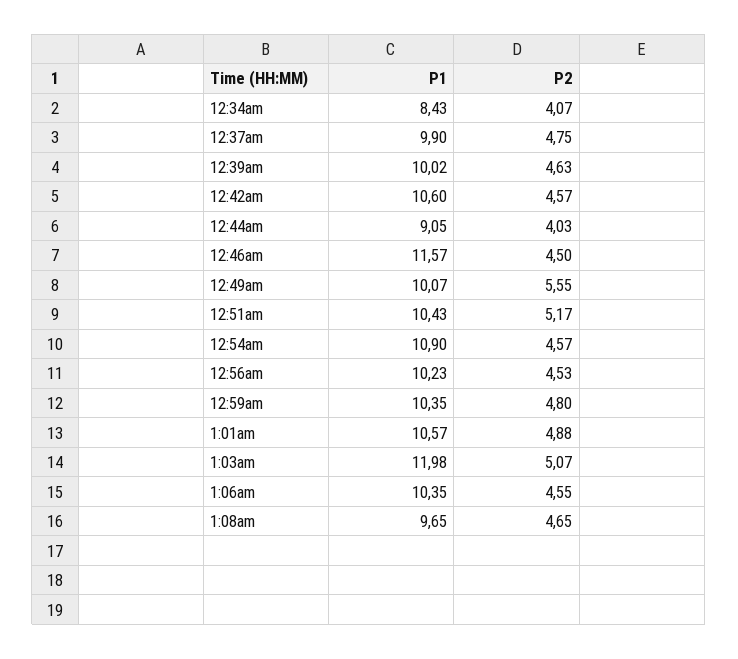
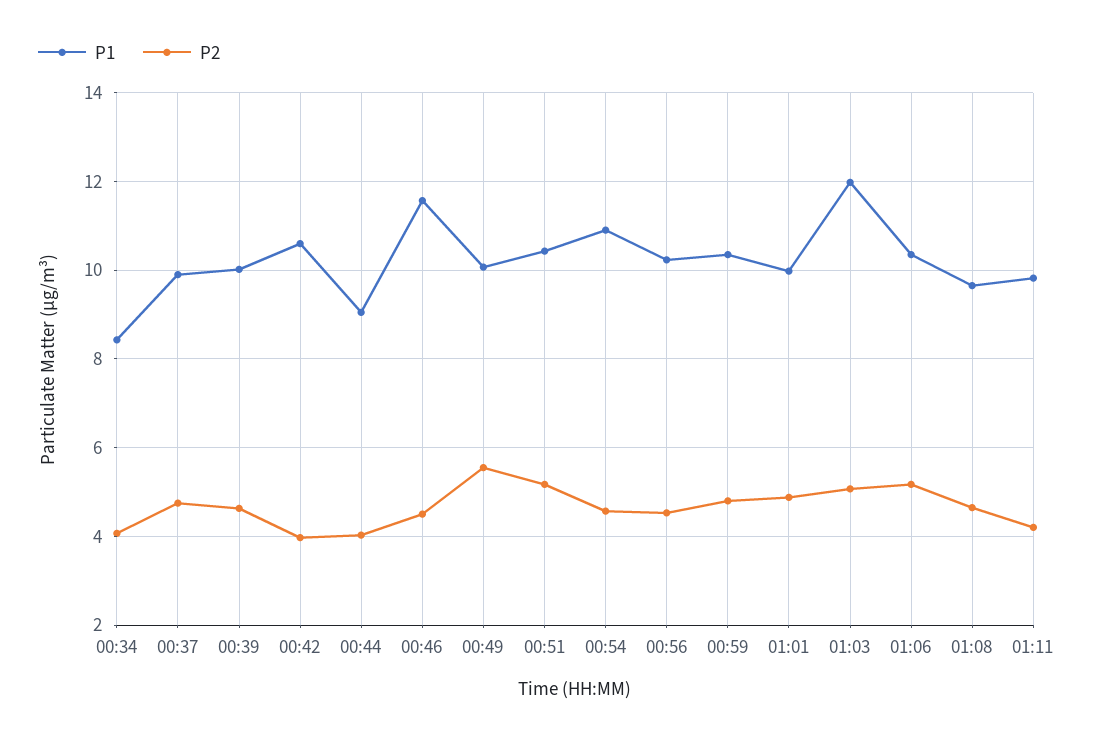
  {
    "P1": {
      "12:34am": 8.43,
      "12:37am": 9.9,
      "12:39am": 10.02,
      "12:42am": 10.6,
      "12:44am": 9.05,
      "12:46am": 11.57,
      "12:49am": 10.07,
      "12:51am": 10.43,
      "12:54am": 10.9,
      "12:56am": 10.23,
      "12:59am": 10.35,
-     "1:01am": 10.57,
+     "1:01am": 10,
      "1:03am": 11.98,
      "1:06am": 10.35,
-     "1:08am": 9.65
+     "1:08am": 9.65,
+     "01:11": 9.8
    },
    "P2": {
      "12:34am": 4.07,
      "12:37am": 4.75,
      "12:39am": 4.63,
-     "12:42am": 4.57,
+     "12:42am": 4,
      "12:44am": 4.03,
      "12:46am": 4.5,
      "12:49am": 5.55,
      "12:51am": 5.17,
      "12:54am": 4.57,
      "12:56am": 4.53,
      "12:59am": 4.8,
      "1:01am": 4.88,
      "1:03am": 5.07,
-     "1:06am": 4.55,
+     "1:06am": 5.2,
-     "1:08am": 4.65
+     "1:08am": 4.65,
+     "01:11": 4.2
    }
  }

